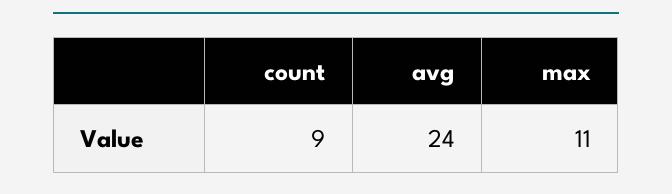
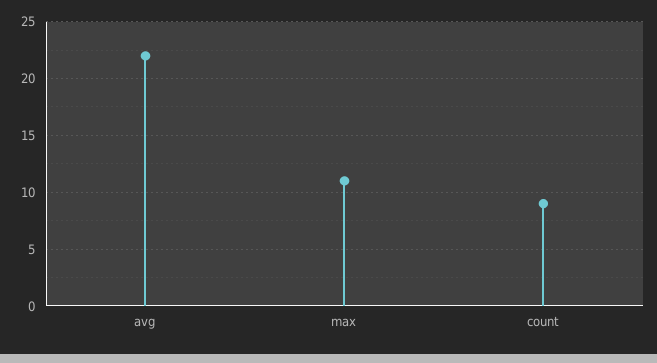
  {
    "count": 9,
-   "avg": 24,
+   "avg": 22,
    "max": 11
  }

